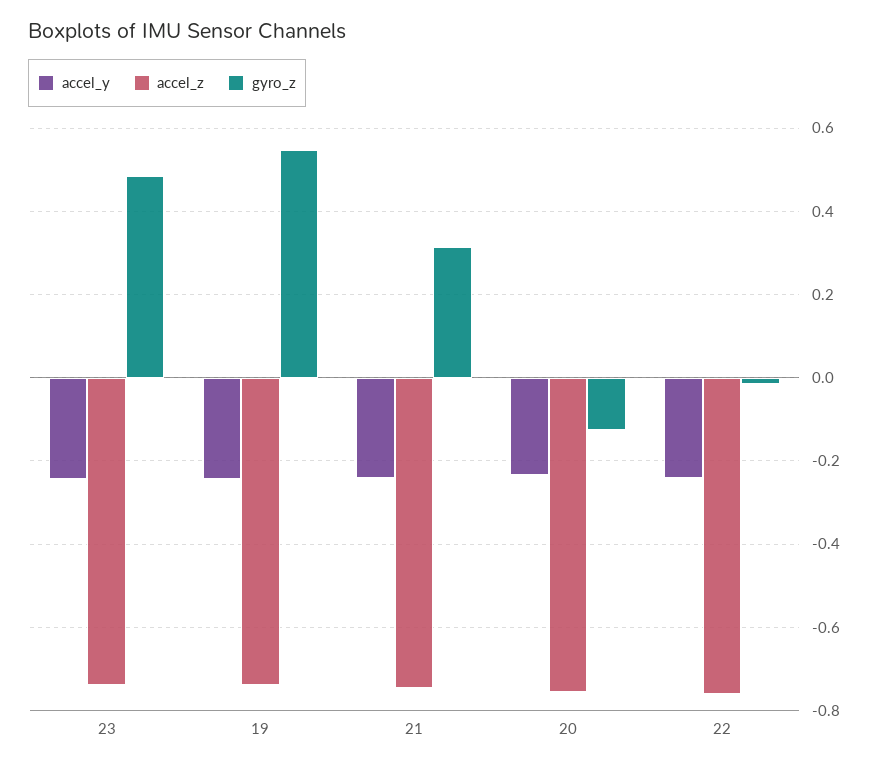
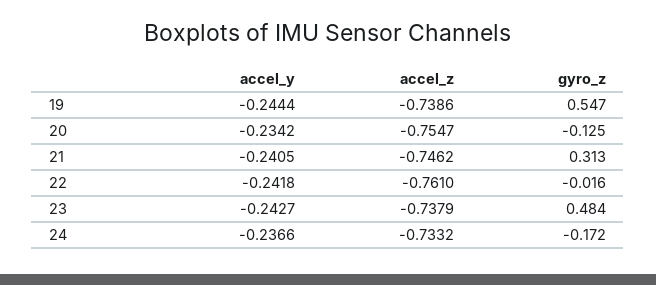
  {
    "accel_y": {
      "23": -0.2427,
      "19": -0.2444,
      "21": -0.2405,
      "20": -0.2342,
-     "22": -0.2418
+     "22": -0.2418,
+     "24": -0.2366
    },
    "accel_z": {
      "23": -0.7379,
      "19": -0.7386,
      "21": -0.7462,
      "20": -0.7547,
-     "22": -0.761
+     "22": -0.761,
+     "24": -0.7332
    },
    "gyro_z": {
      "23": 0.484,
      "19": 0.547,
      "21": 0.313,
      "20": -0.125,
-     "22": -0.016
+     "22": -0.016,
+     "24": -0.172
    }
  }

